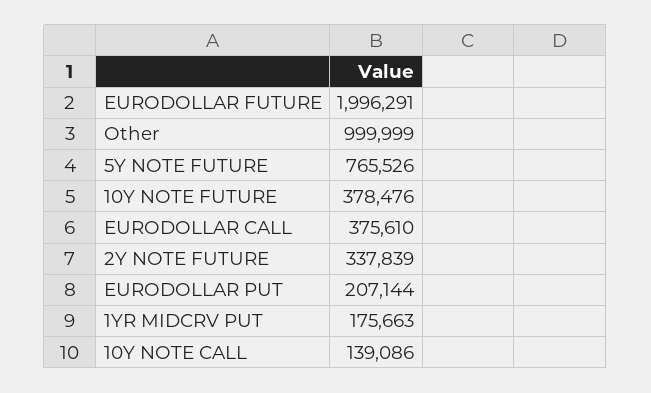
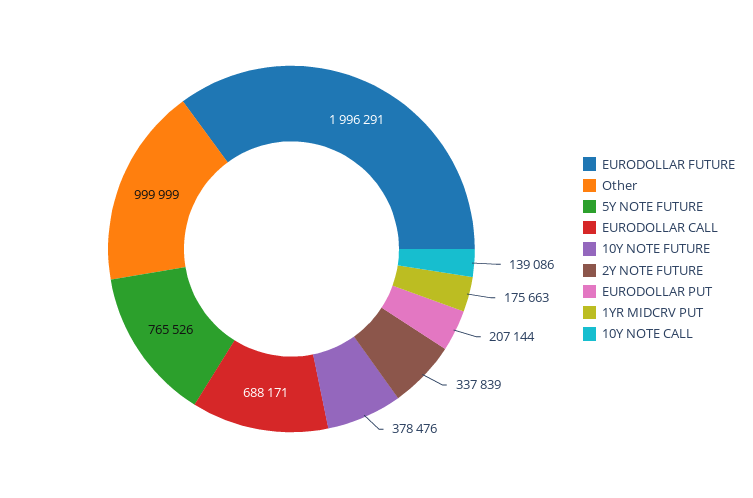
  {
    "EURODOLLAR FUTURE": 1996291,
    "Other": 999999,
    "5Y NOTE FUTURE": 765526,
    "10Y NOTE FUTURE": 378476,
-   "EURODOLLAR CALL": 375610,
+   "EURODOLLAR CALL": 688171,
    "2Y NOTE FUTURE": 337839,
    "EURODOLLAR PUT": 207144,
    "1YR MIDCRV PUT": 175663,
    "10Y NOTE CALL": 139086
  }

